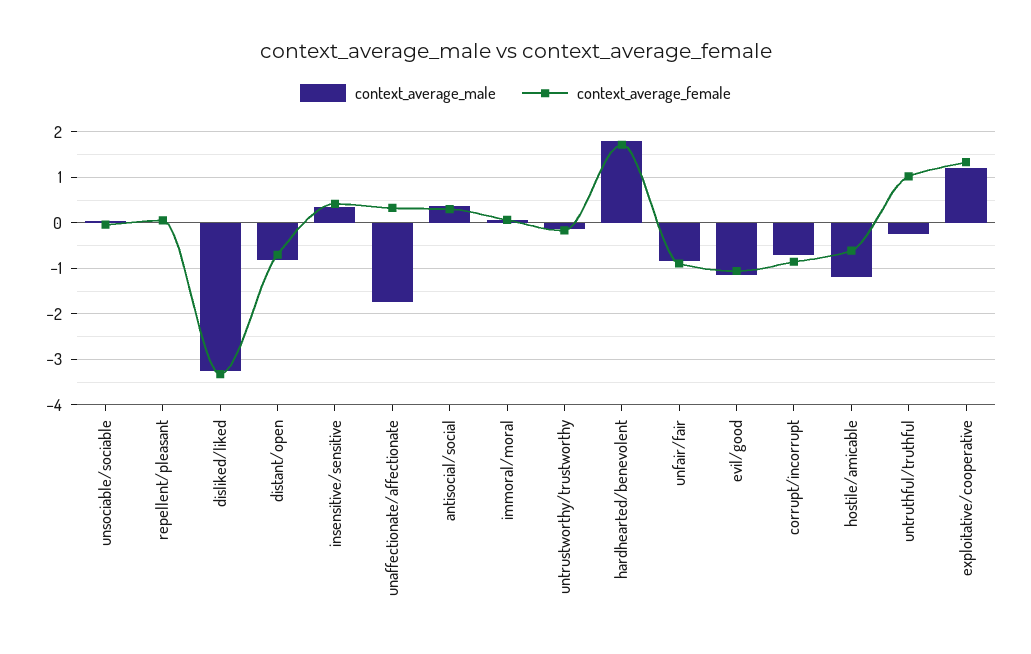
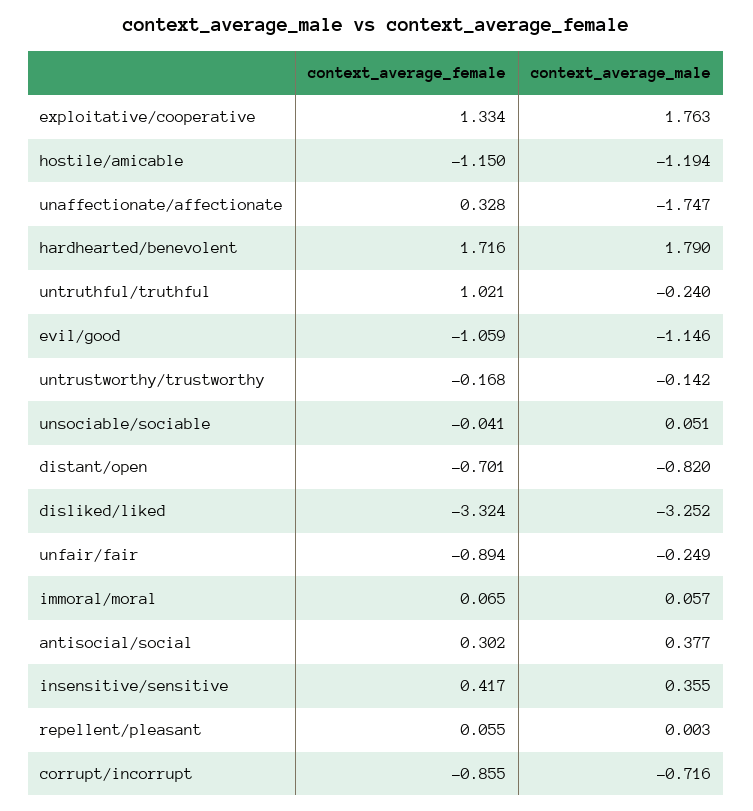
  {
    "context_average_male": {
      "unsociable/sociable": 0.051,
      "repellent/pleasant": 0.003,
      "disliked/liked": -3.252,
      "distant/open": -0.82,
      "insensitive/sensitive": 0.355,
      "unaffectionate/affectionate": -1.747,
      "antisocial/social": 0.377,
      "immoral/moral": 0.057,
      "untrustworthy/trustworthy": -0.142,
      "hardhearted/benevolent": 1.79,
-     "unfair/fair": -0.8,
+     "unfair/fair": -0.249,
      "evil/good": -1.146,
      "corrupt/incorrupt": -0.716,
      "hostile/amicable": -1.194,
      "untruthful/truthful": -0.24,
-     "exploitative/cooperative": 1.2
+     "exploitative/cooperative": 1.763
    },
    "context_average_female": {
      "unsociable/sociable": -0.041,
      "repellent/pleasant": 0.055,
      "disliked/liked": -3.324,
      "distant/open": -0.701,
      "insensitive/sensitive": 0.417,
      "unaffectionate/affectionate": 0.328,
      "antisocial/social": 0.302,
      "immoral/moral": 0.065,
      "untrustworthy/trustworthy": -0.168,
      "hardhearted/benevolent": 1.716,
      "unfair/fair": -0.894,
      "evil/good": -1.059,
      "corrupt/incorrupt": -0.855,
-     "hostile/amicable": -0.6,
+     "hostile/amicable": -1.15,
      "untruthful/truthful": 1.021,
      "exploitative/cooperative": 1.334
    }
  }

